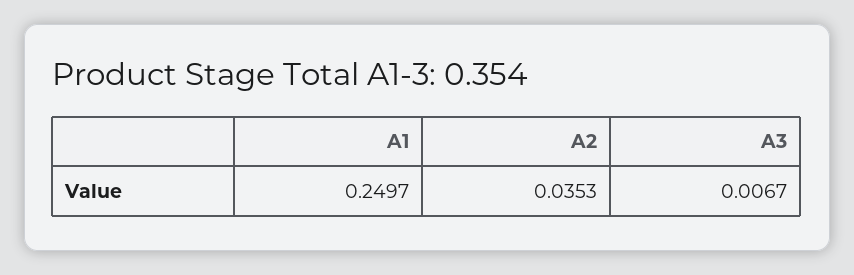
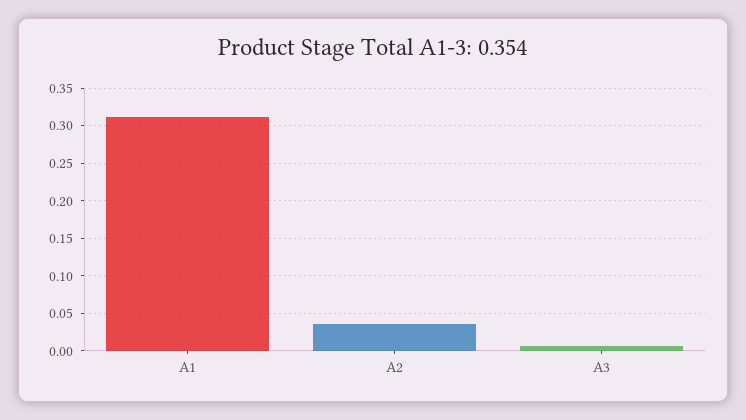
  {
-   "A1": 0.2497,
+   "A1": 0.31,
    "A2": 0.0353,
    "A3": 0.0067
  }

